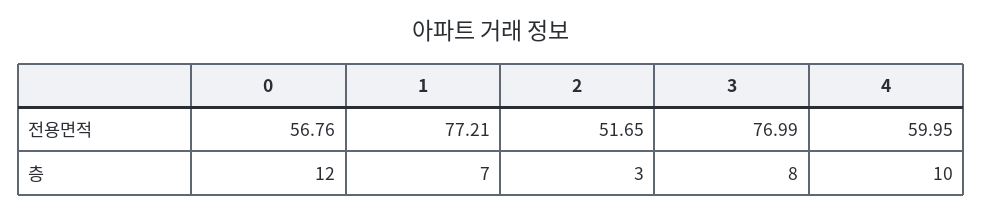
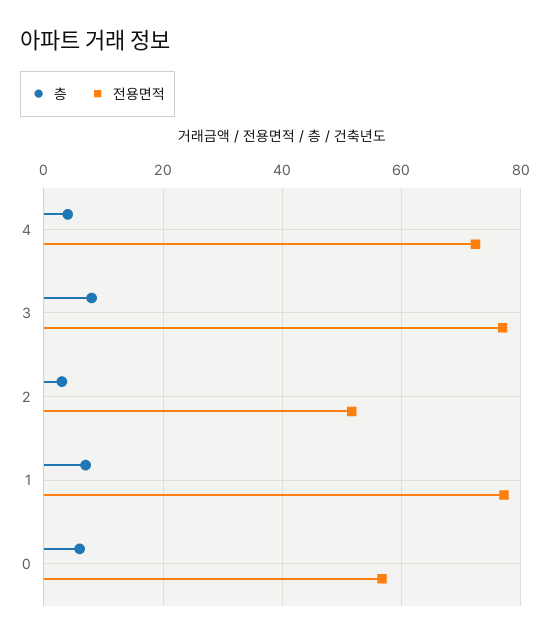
  {
    "전용면적": {
      "0": 56.76,
      "1": 77.21,
      "2": 51.65,
      "3": 76.99,
-     "4": 59.95
+     "4": 72
    },
    "층": {
-     "0": 12,
+     "0": 6,
      "1": 7,
      "2": 3,
      "3": 8,
-     "4": 10
+     "4": 4
    }
  }

